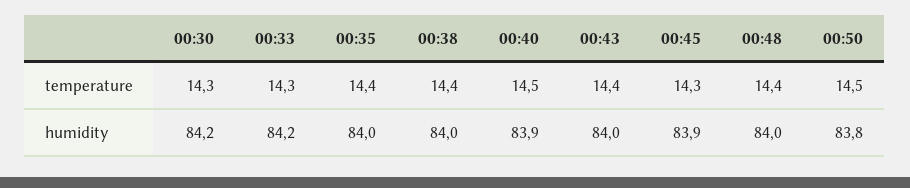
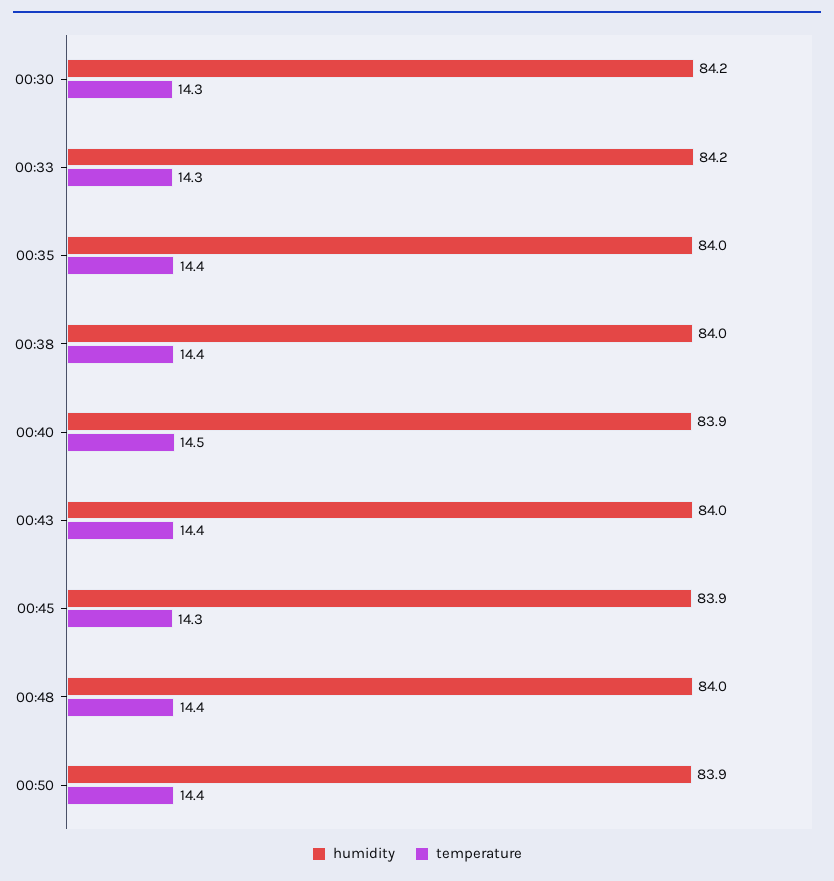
  {
    "temperature": {
      "00:30": 14.3,
      "00:33": 14.3,
      "00:35": 14.4,
      "00:38": 14.4,
      "00:40": 14.5,
      "00:43": 14.4,
      "00:45": 14.3,
      "00:48": 14.4,
-     "00:50": 14.5
+     "00:50": 14.4
    },
    "humidity": {
      "00:30": 84.2,
      "00:33": 84.2,
      "00:35": 84,
      "00:38": 84,
      "00:40": 83.9,
      "00:43": 84,
      "00:45": 83.9,
      "00:48": 84,
-     "00:50": 83.8
+     "00:50": 83.9
    }
  }

